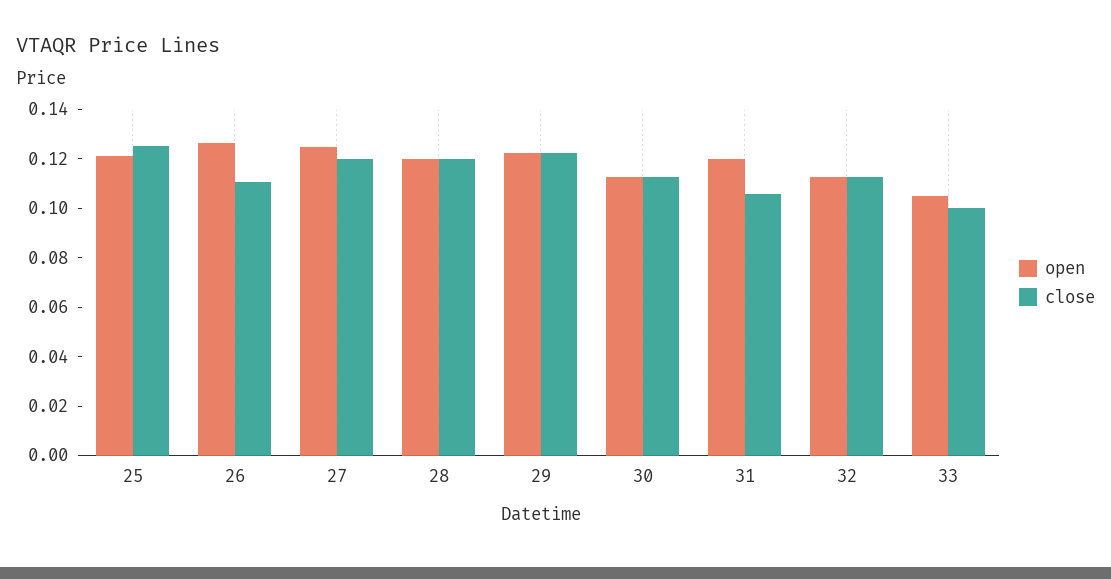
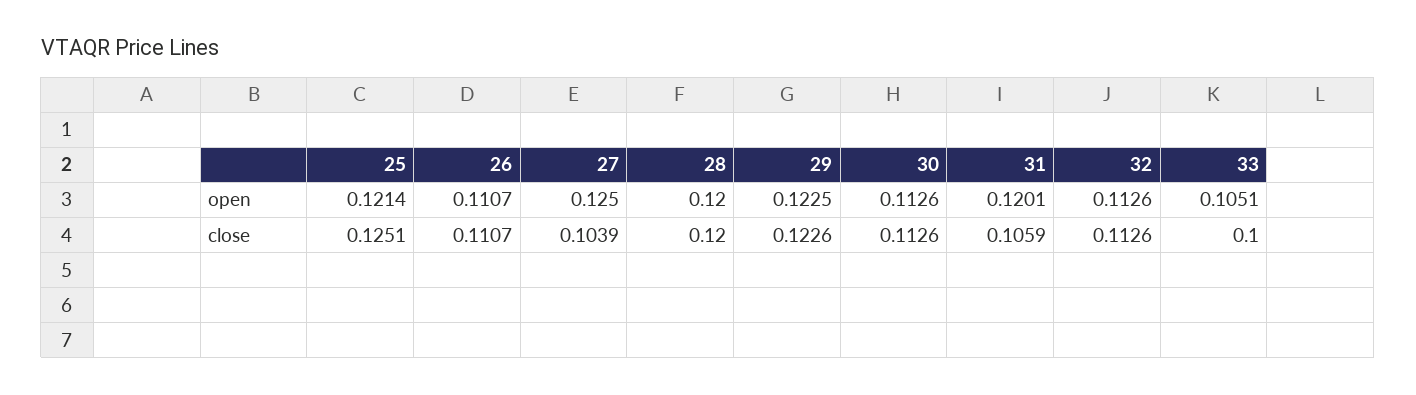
  {
    "open": {
      "25": 0.1214,
-     "26": 0.125,
+     "26": 0.1107,
      "27": 0.125,
      "28": 0.12,
      "29": 0.1225,
      "30": 0.1126,
      "31": 0.1201,
      "32": 0.1126,
      "33": 0.1051
    },
    "close": {
      "25": 0.1251,
      "26": 0.1107,
-     "27": 0.12,
+     "27": 0.1039,
      "28": 0.12,
      "29": 0.1226,
      "30": 0.1126,
      "31": 0.1059,
      "32": 0.1126,
      "33": 0.1
    }
  }

